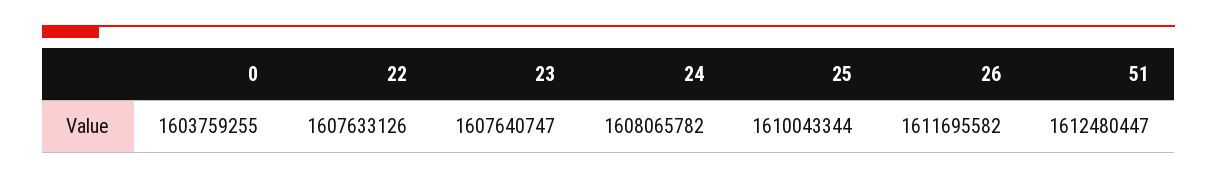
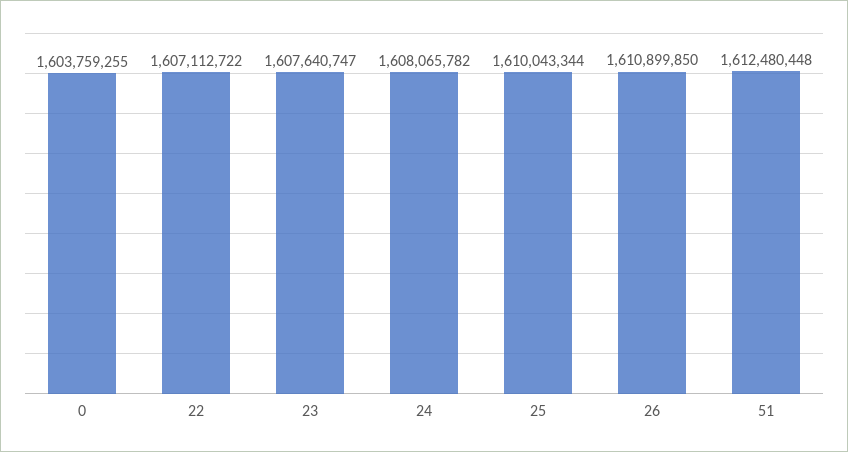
  {
    "0": 1603759255,
-   "22": 1607633126,
+   "22": 1607112722,
    "23": 1607640747,
    "24": 1608065782,
    "25": 1610043344,
-   "26": 1611695582,
+   "26": 1610899850,
-   "51": 1612480447
+   "51": 1612480448
  }

